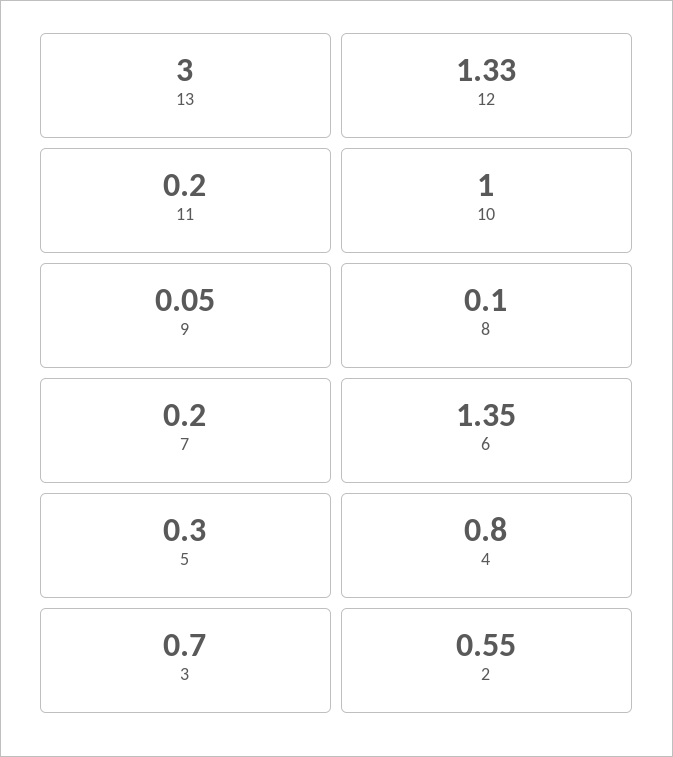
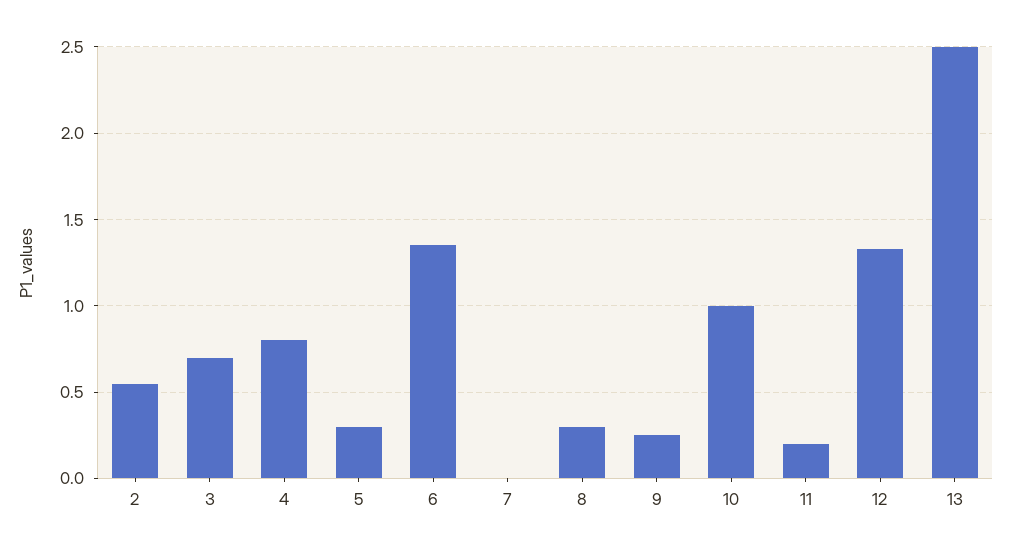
  {
-   "13": 3,
+   "13": 2.5,
    "12": 1.33,
    "11": 0.2,
    "10": 1,
-   "9": 0.05,
+   "9": 0.25,
-   "8": 0.1,
+   "8": 0.3,
-   "7": 0.2,
+   "7": 0,
    "6": 1.35,
    "5": 0.3,
    "4": 0.8,
    "3": 0.7,
    "2": 0.55
  }

